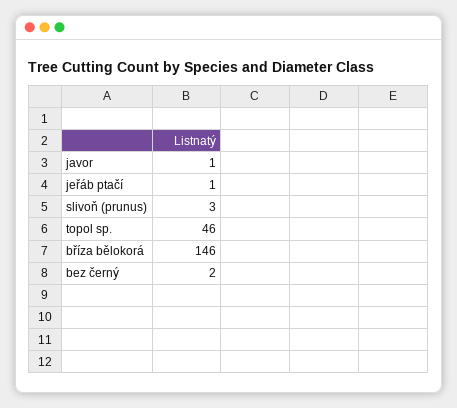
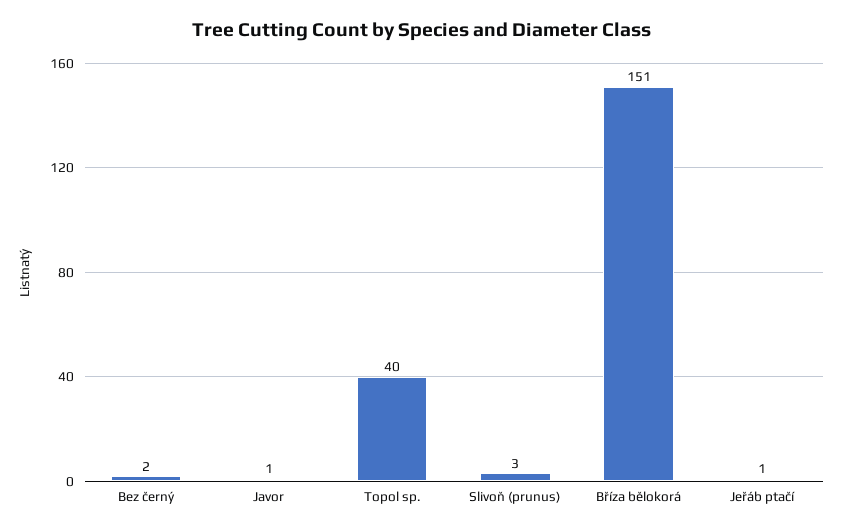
  {
    "javor": 1,
    "jeřáb ptačí": 1,
    "slivoň (prunus)": 3,
-   "topol sp.": 46,
+   "topol sp.": 40,
-   "bříza bělokorá": 146,
+   "bříza bělokorá": 151,
    "bez černý": 2
  }

